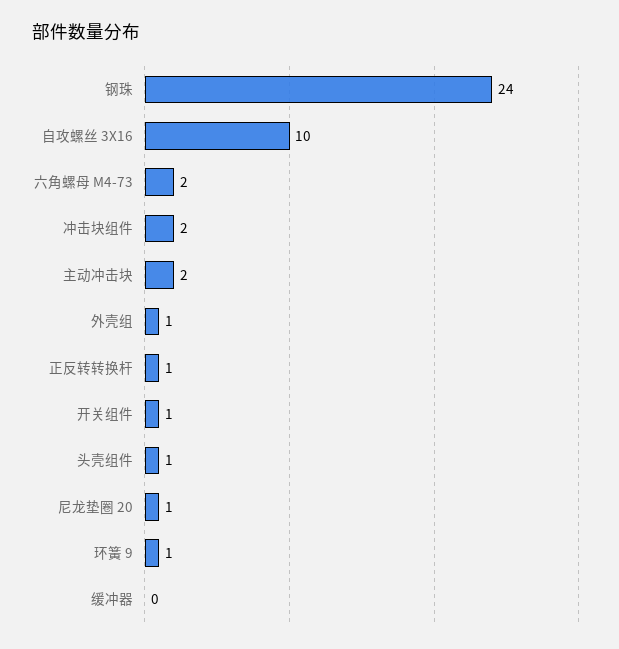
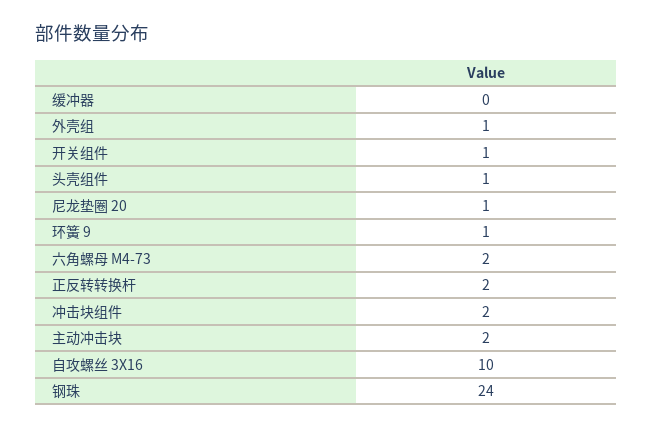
  {
    "钢珠": 24,
    "自攻螺丝 3X16": 10,
    "六角螺母 M4-73": 2,
    "冲击块组件": 2,
    "主动冲击块": 2,
    "外壳组": 1,
-   "正反转转换杆": 1,
+   "正反转转换杆": 2,
    "开关组件": 1,
    "头壳组件": 1,
    "尼龙垫圈 20": 1,
    "环簧 9": 1,
    "缓冲器": 0
  }

